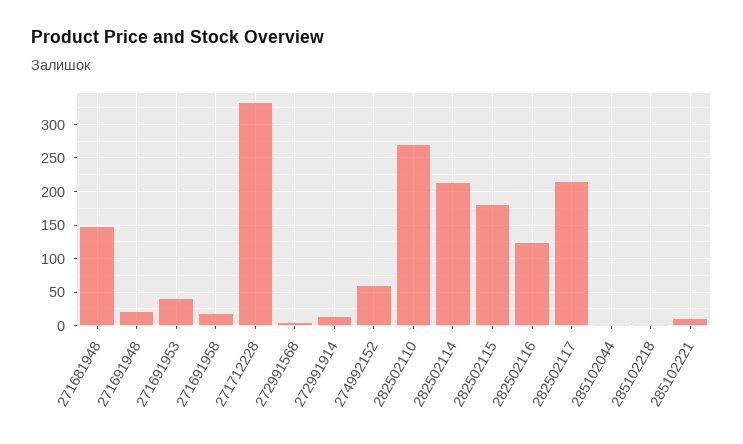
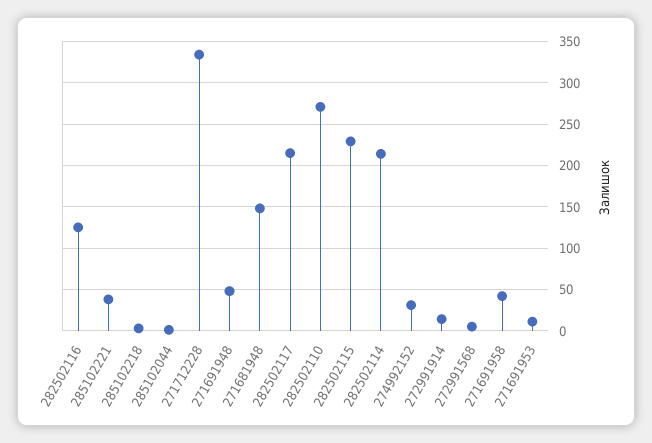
  {
    "271681948": 150,
-   "271691948": 20,
+   "271691948": 50,
-   "271691953": 40,
+   "271691953": 10,
-   "271691958": 20,
+   "271691958": 40,
    "271712228": 330,
    "272991568": 10,
    "272991914": 10,
-   "274992152": 60,
+   "274992152": 30,
    "282502110": 270,
    "282502114": 210,
-   "282502115": 180,
+   "282502115": 230,
    "282502116": 130,
    "282502117": 220,
    "285102044": 0,
    "285102218": 0,
-   "285102221": 10
+   "285102221": 40
  }

